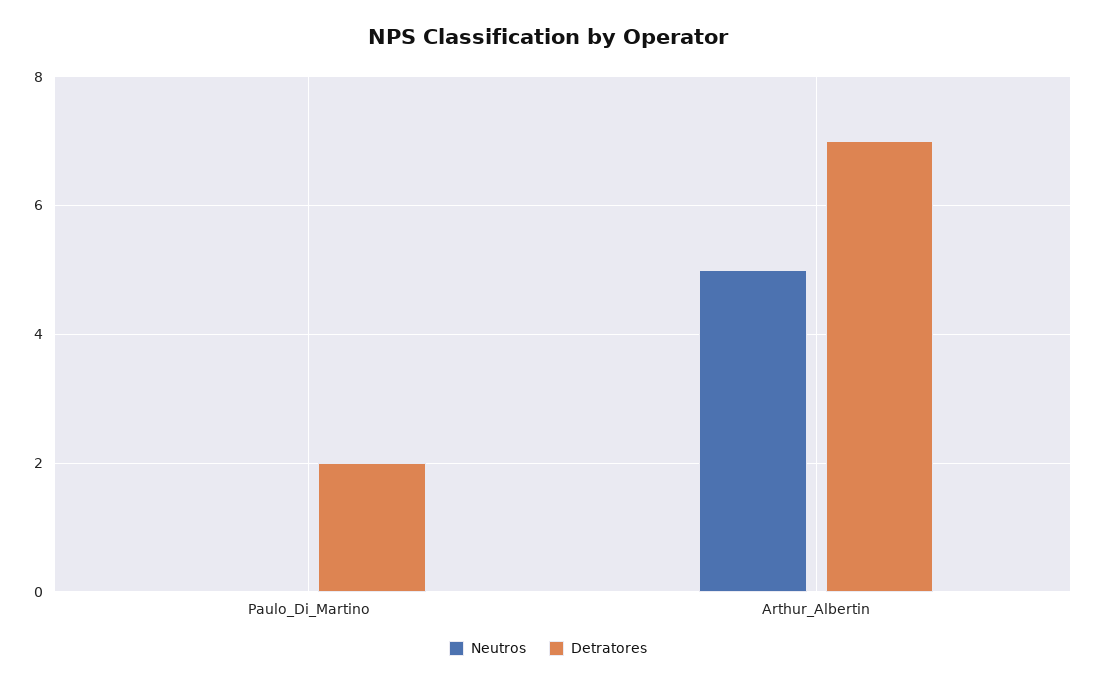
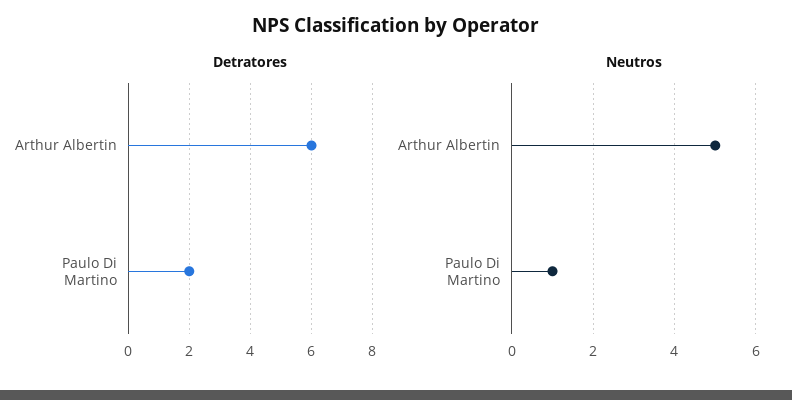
  {
    "Neutros": {
-     "Paulo_Di_Martino": 0,
+     "Paulo_Di_Martino": 1,
      "Arthur_Albertin": 5
    },
    "Detratores": {
      "Paulo_Di_Martino": 2,
-     "Arthur_Albertin": 7
+     "Arthur_Albertin": 6
    }
  }

